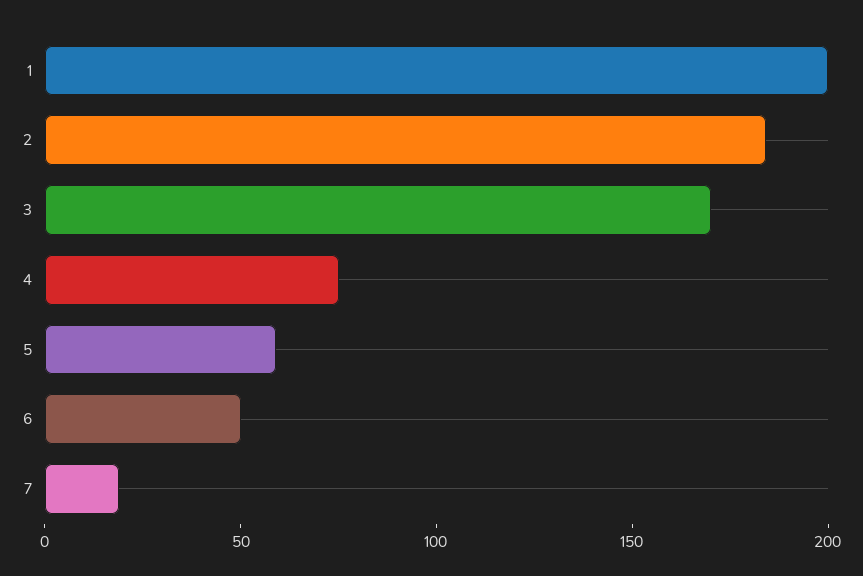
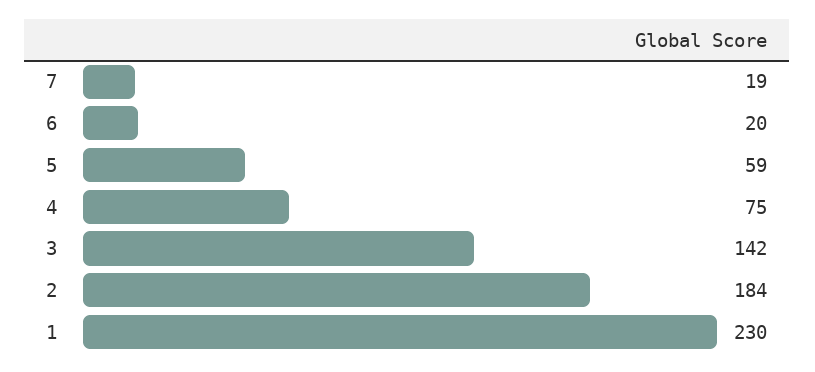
  {
-   "1": 200,
+   "1": 230,
    "2": 184,
-   "3": 170,
+   "3": 142,
    "4": 75,
    "5": 59,
-   "6": 50,
+   "6": 20,
    "7": 19
  }

